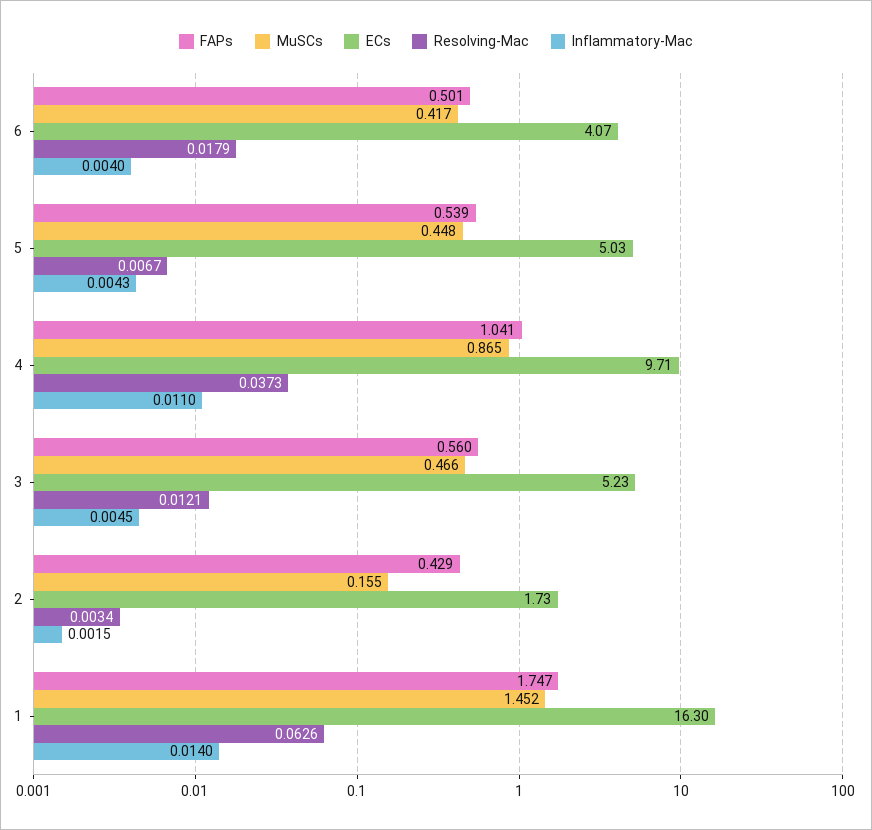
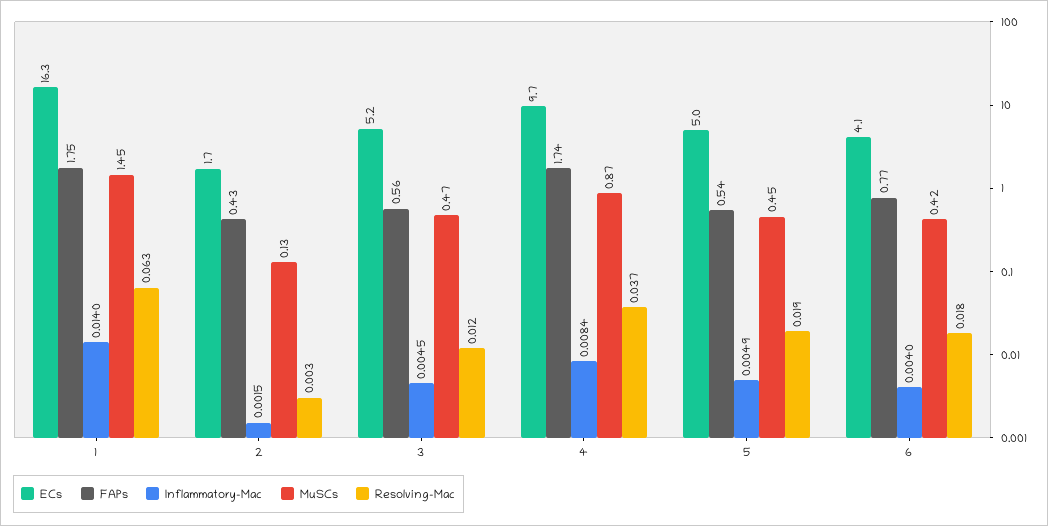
  {
    "FAPs": {
-     "6": 0.501,
+     "6": 0.77,
      "5": 0.539,
-     "4": 1.041,
+     "4": 1.74,
      "3": 0.56,
      "2": 0.429,
      "1": 1.747
    },
    "MuSCs": {
      "6": 0.417,
      "5": 0.448,
      "4": 0.865,
      "3": 0.466,
-     "2": 0.155,
+     "2": 0.13,
      "1": 1.452
    },
    "ECs": {
      "6": 4.07,
      "5": 5.03,
      "4": 9.71,
      "3": 5.23,
      "2": 1.73,
      "1": 16.3
    },
    "Resolving-Mac": {
      "6": 0.0179,
-     "5": 0.0067,
+     "5": 0.019,
      "4": 0.0373,
      "3": 0.0121,
      "2": 0.0034,
      "1": 0.0626
    },
    "Inflammatory-Mac": {
      "6": 0.004,
-     "5": 0.0043,
+     "5": 0.0049,
-     "4": 0.011,
+     "4": 0.0084,
      "3": 0.0045,
      "2": 0.0015,
      "1": 0.014
    }
  }

